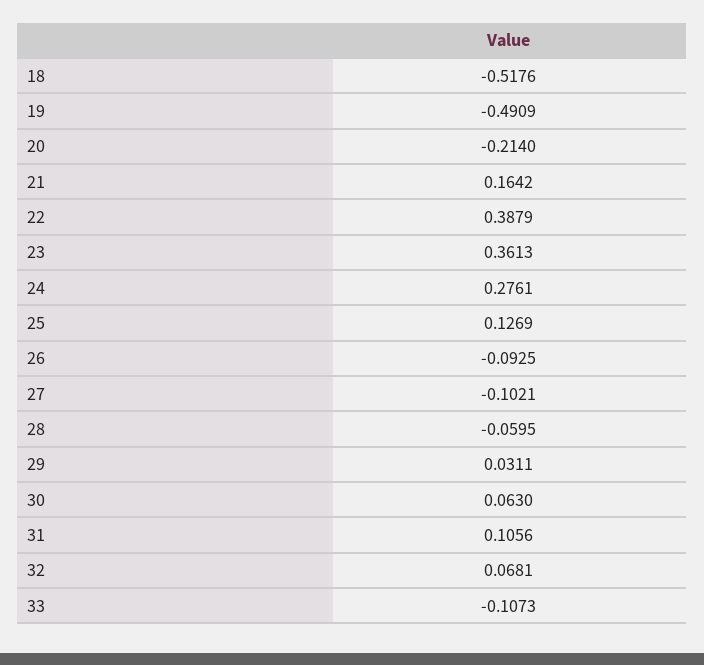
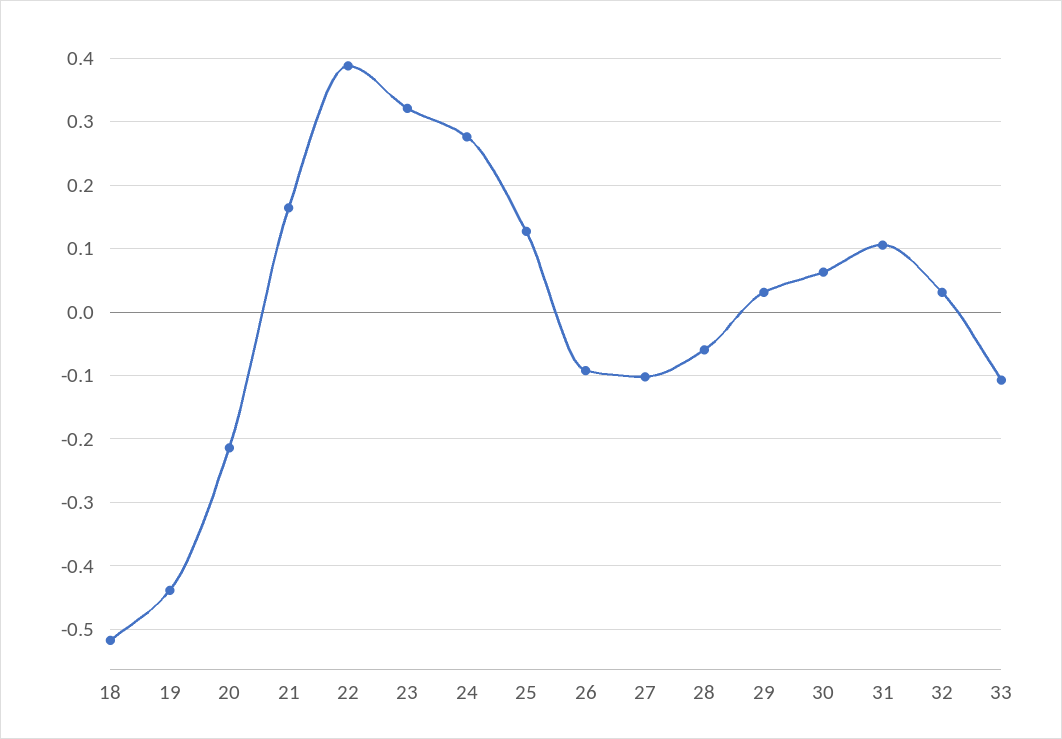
  {
    "18": -0.5176,
-   "19": -0.4909,
+   "19": -0.44,
    "20": -0.214,
    "21": 0.1642,
    "22": 0.3879,
-   "23": 0.3613,
+   "23": 0.32,
    "24": 0.2761,
    "25": 0.1269,
    "26": -0.0925,
    "27": -0.1021,
    "28": -0.0595,
    "29": 0.0311,
    "30": 0.063,
    "31": 0.1056,
-   "32": 0.0681,
+   "32": 0.03,
    "33": -0.1073
  }

